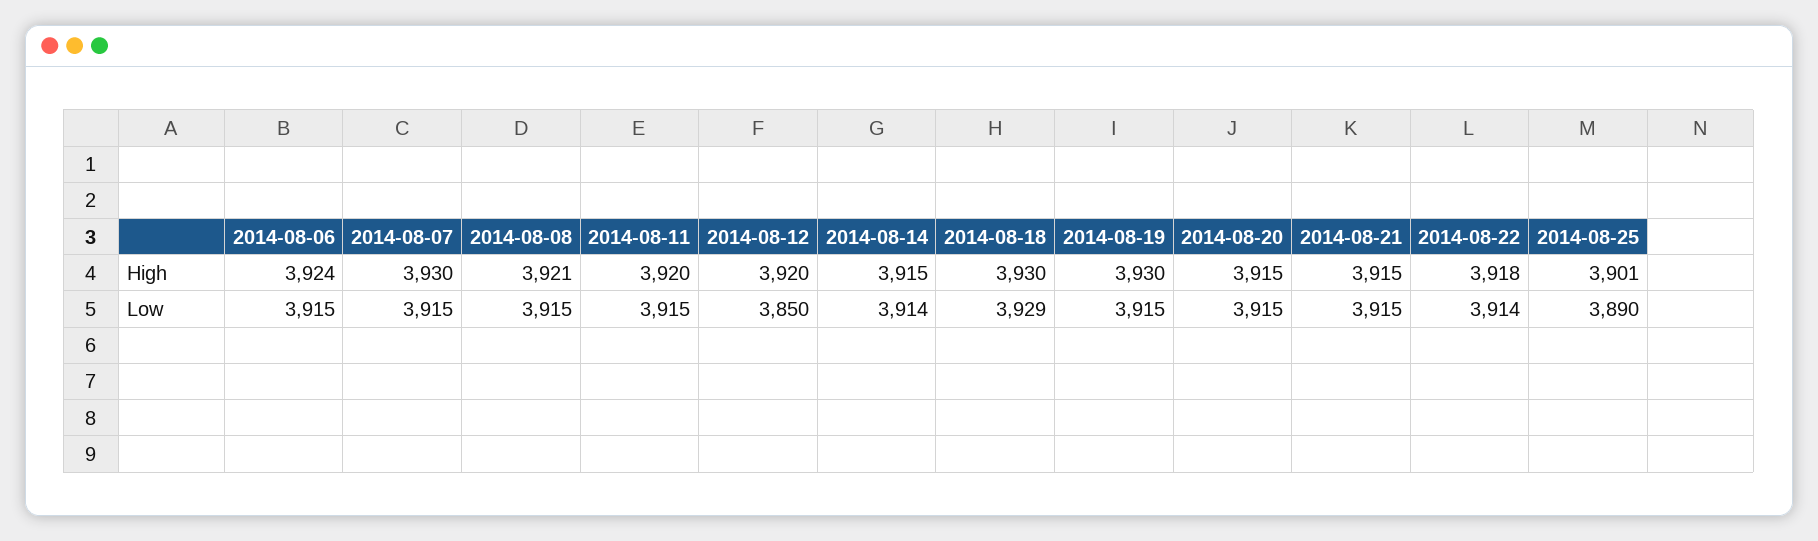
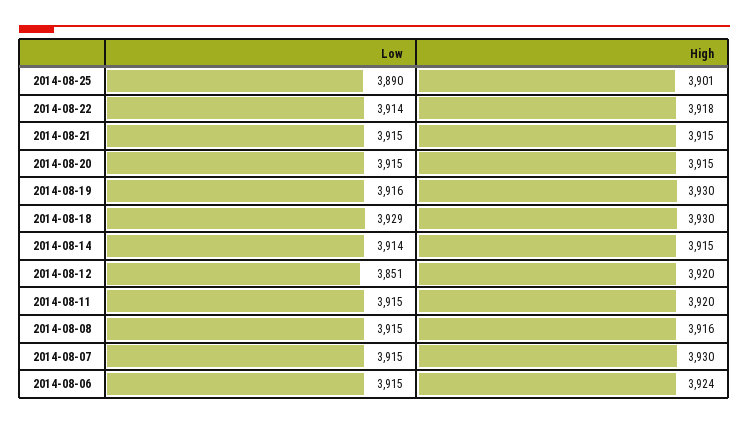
  {
    "2014-08-06": {
      "High": 3924,
      "Low": 3915
    },
    "2014-08-07": {
      "High": 3930,
      "Low": 3915
    },
    "2014-08-08": {
-     "High": 3921,
+     "High": 3916,
      "Low": 3915
    },
    "2014-08-11": {
      "High": 3920,
      "Low": 3915
    },
    "2014-08-12": {
      "High": 3920,
-     "Low": 3850
+     "Low": 3851
    },
    "2014-08-14": {
      "High": 3915,
      "Low": 3914
    },
    "2014-08-18": {
      "High": 3930,
      "Low": 3929
    },
    "2014-08-19": {
      "High": 3930,
-     "Low": 3915
+     "Low": 3916
    },
    "2014-08-20": {
      "High": 3915,
      "Low": 3915
    },
    "2014-08-21": {
      "High": 3915,
      "Low": 3915
    },
    "2014-08-22": {
      "High": 3918,
      "Low": 3914
    },
    "2014-08-25": {
      "High": 3901,
      "Low": 3890
    }
  }

